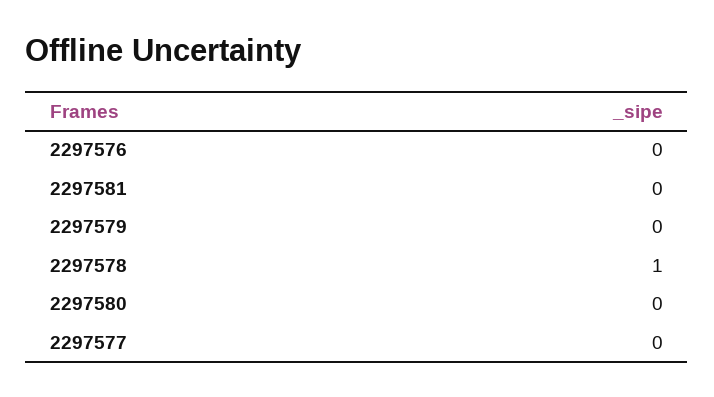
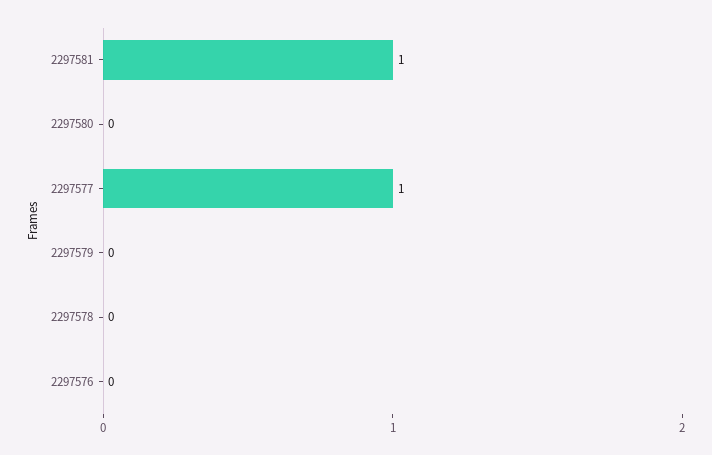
  {
    "2297576": 0,
-   "2297581": 0,
+   "2297581": 1,
    "2297579": 0,
-   "2297578": 1,
+   "2297578": 0,
    "2297580": 0,
-   "2297577": 0
+   "2297577": 1
  }

